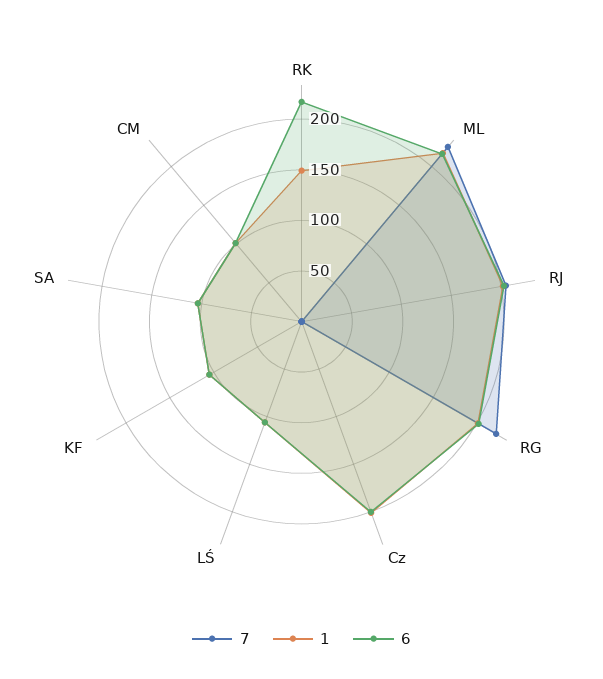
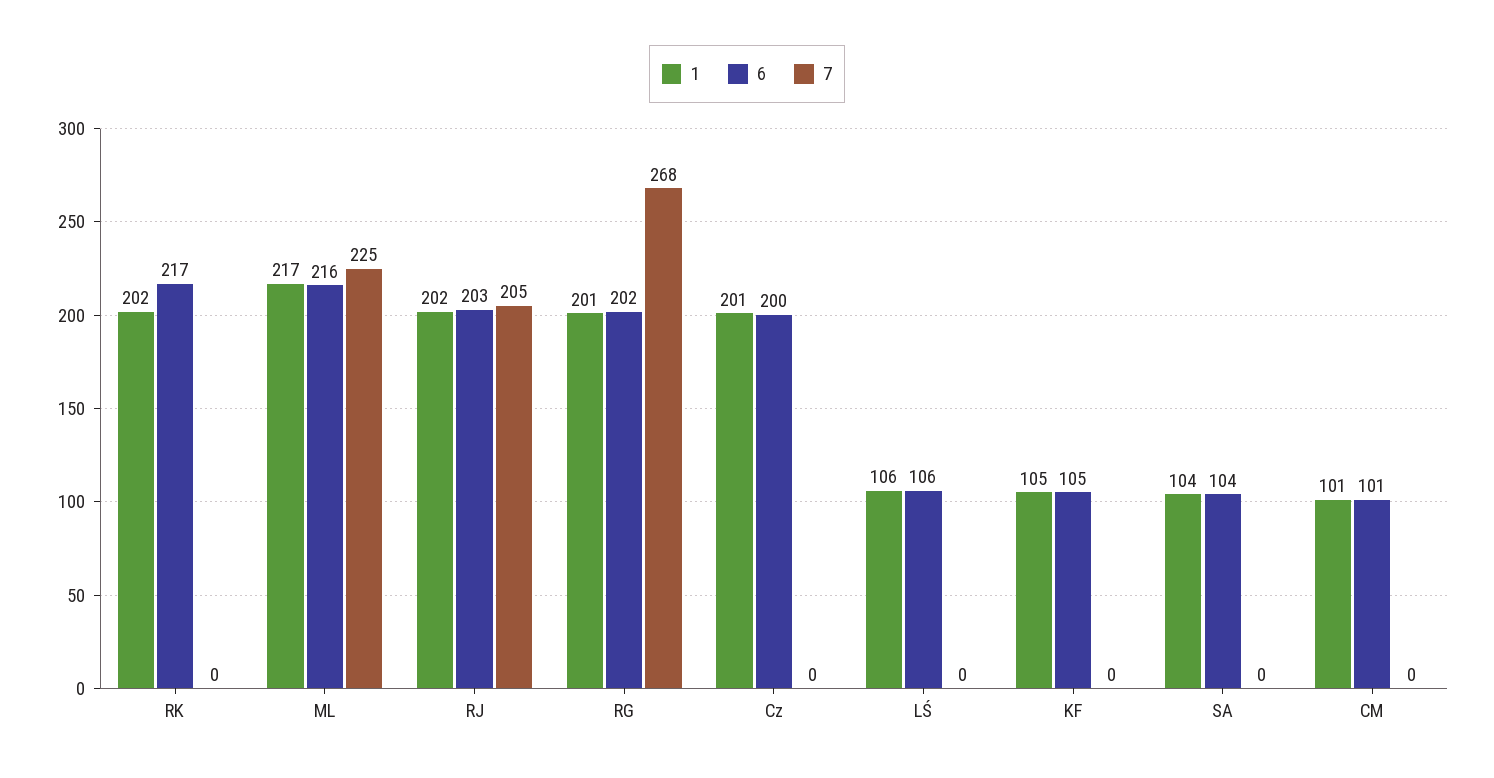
  {
    "7": {
      "RK": 0,
      "ML": 225,
      "RJ": 205,
-     "RG": 220,
+     "RG": 268,
      "Cz": 0,
      "LŚ": 0,
      "KF": 0,
      "SA": 0,
      "CM": 0
    },
    "1": {
-     "RK": 150,
+     "RK": 202,
      "ML": 217,
      "RJ": 202,
      "RG": 201,
      "Cz": 201,
      "LŚ": 106,
      "KF": 105,
      "SA": 104,
      "CM": 101
    },
    "6": {
      "RK": 217,
      "ML": 216,
      "RJ": 203,
      "RG": 202,
      "Cz": 200,
      "LŚ": 106,
      "KF": 105,
      "SA": 104,
      "CM": 101
    }
  }

